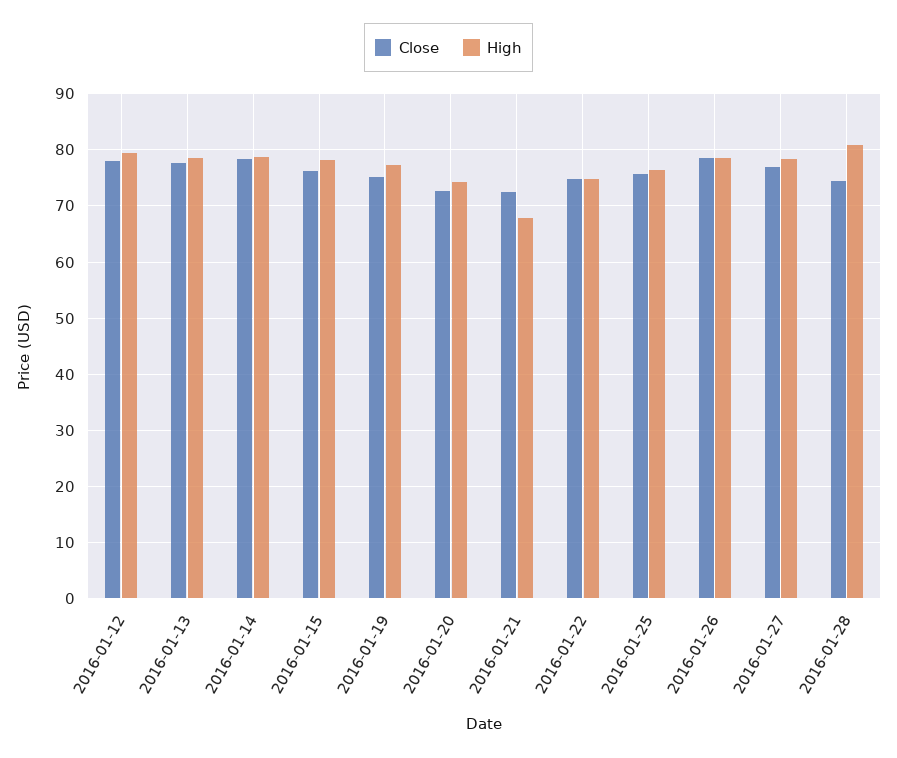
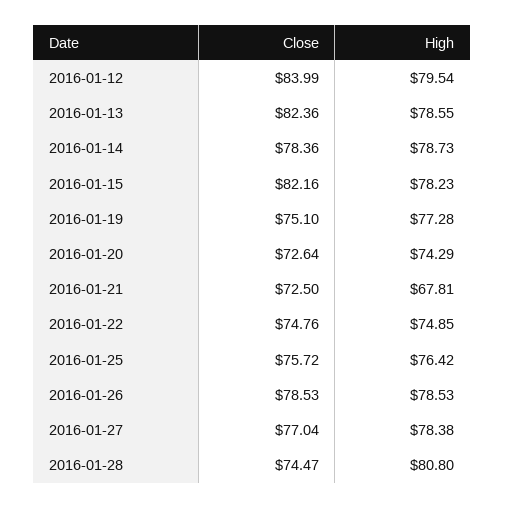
  {
    "Close": {
-     "2016-01-12": 78,
+     "2016-01-12": 83.99,
-     "2016-01-13": 78,
+     "2016-01-13": 82.36,
      "2016-01-14": 78.36,
-     "2016-01-15": 76,
+     "2016-01-15": 82.16,
      "2016-01-19": 75.1,
      "2016-01-20": 72.64,
      "2016-01-21": 72.5,
      "2016-01-22": 74.76,
      "2016-01-25": 75.72,
      "2016-01-26": 78.53,
      "2016-01-27": 77.04,
      "2016-01-28": 74.47
    },
    "High": {
      "2016-01-12": 79.54,
      "2016-01-13": 78.55,
      "2016-01-14": 78.73,
      "2016-01-15": 78.23,
      "2016-01-19": 77.28,
      "2016-01-20": 74.29,
      "2016-01-21": 67.81,
      "2016-01-22": 74.85,
      "2016-01-25": 76.42,
      "2016-01-26": 78.53,
      "2016-01-27": 78.38,
      "2016-01-28": 80.8
    }
  }

